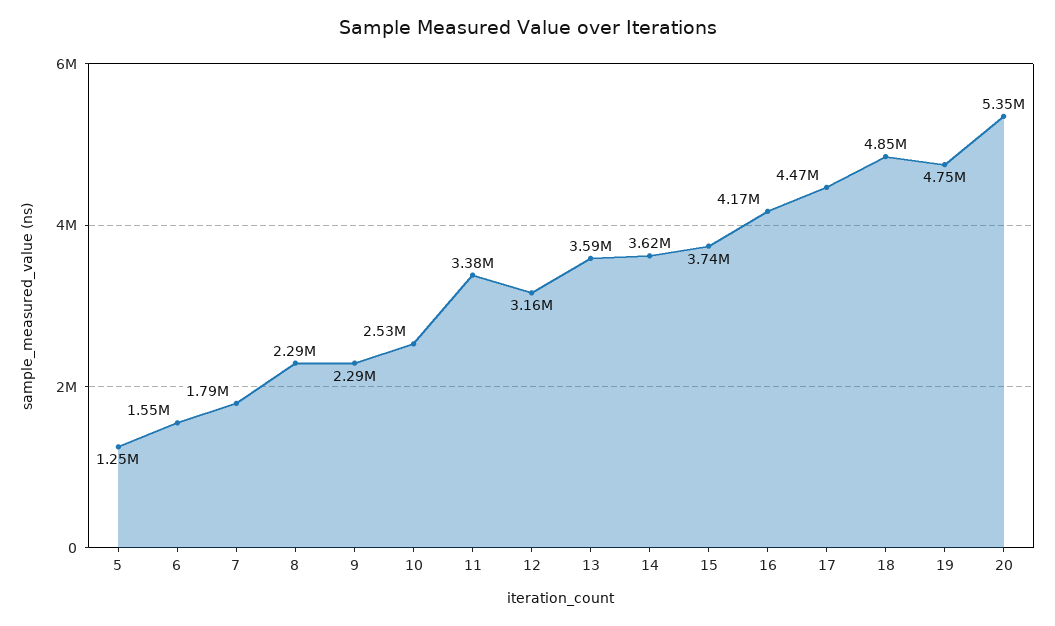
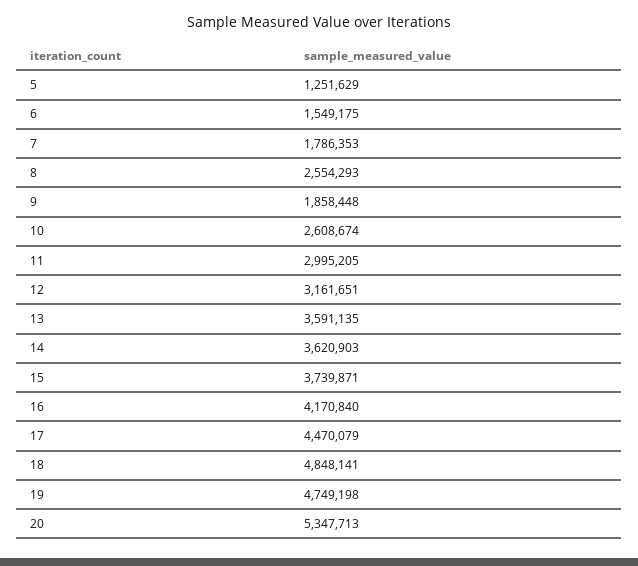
  {
    "5": 1251629,
    "6": 1549175,
    "7": 1786353,
-   "8": 2290000,
+   "8": 2554293,
-   "9": 2290000,
+   "9": 1858448,
-   "10": 2530000,
+   "10": 2608674,
-   "11": 3380000,
+   "11": 2995205,
    "12": 3161651,
    "13": 3591135,
    "14": 3620903,
    "15": 3739871,
    "16": 4170840,
    "17": 4470079,
    "18": 4848141,
    "19": 4749198,
    "20": 5347713
  }

